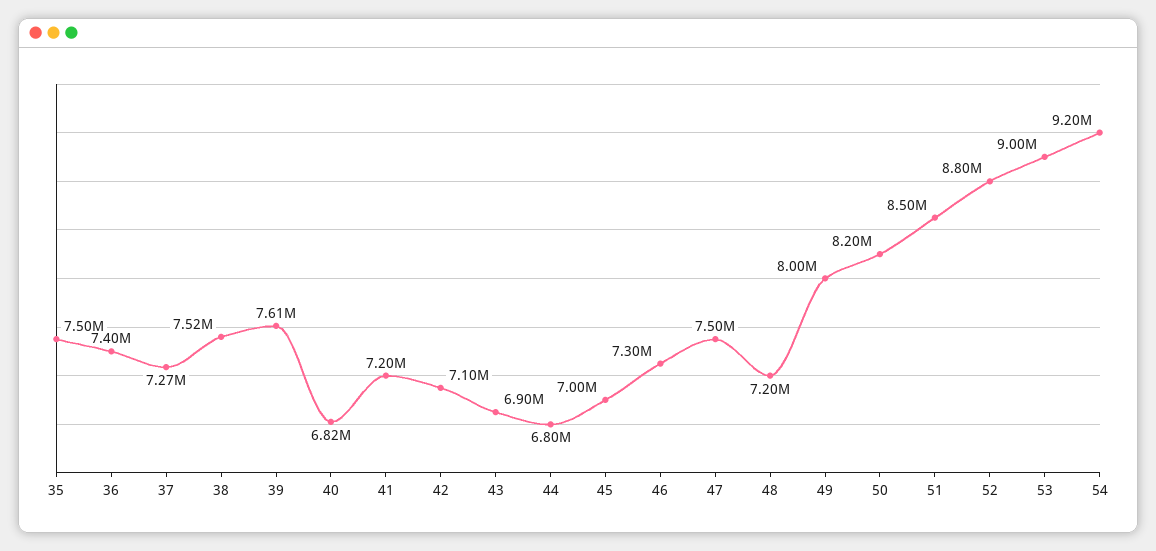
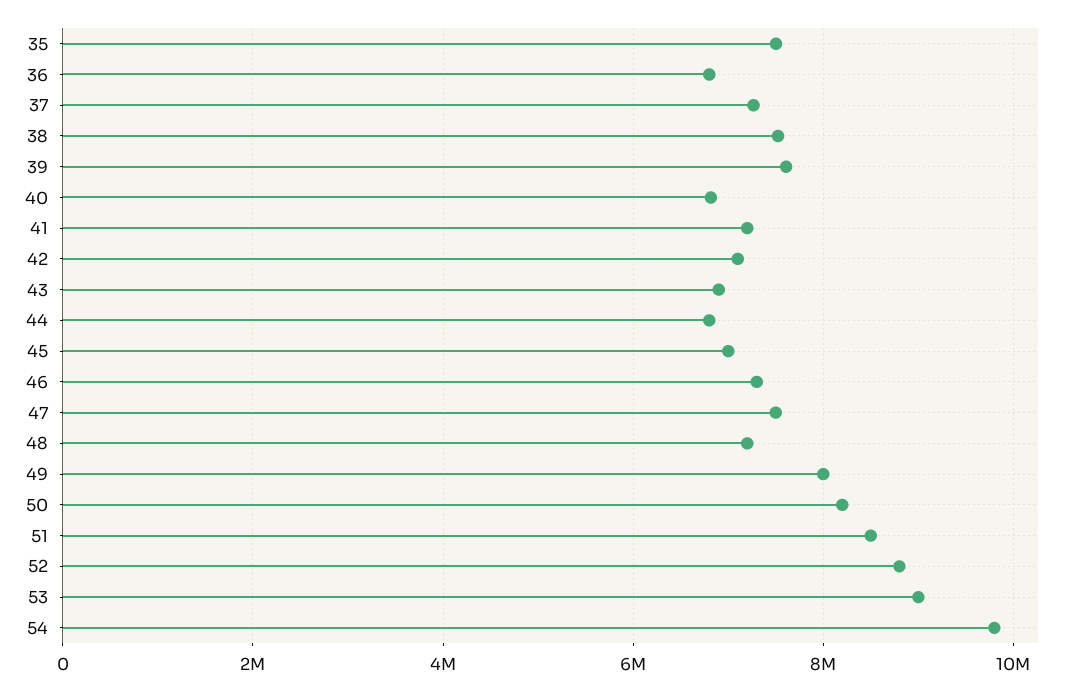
  {
    "35": 7500000,
-   "36": 7400000,
+   "36": 6800000,
    "37": 7270000,
    "38": 7520000,
    "39": 7610000,
    "40": 6820000,
    "41": 7200000,
    "42": 7100000,
    "43": 6900000,
    "44": 6800000,
    "45": 7000000,
    "46": 7300000,
    "47": 7500000,
    "48": 7200000,
    "49": 8000000,
    "50": 8200000,
    "51": 8500000,
    "52": 8800000,
    "53": 9000000,
-   "54": 9200000
+   "54": 9800000
  }

